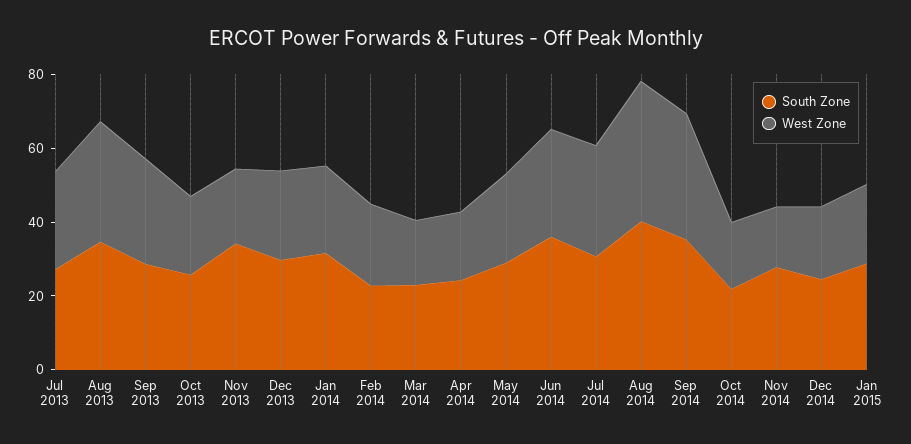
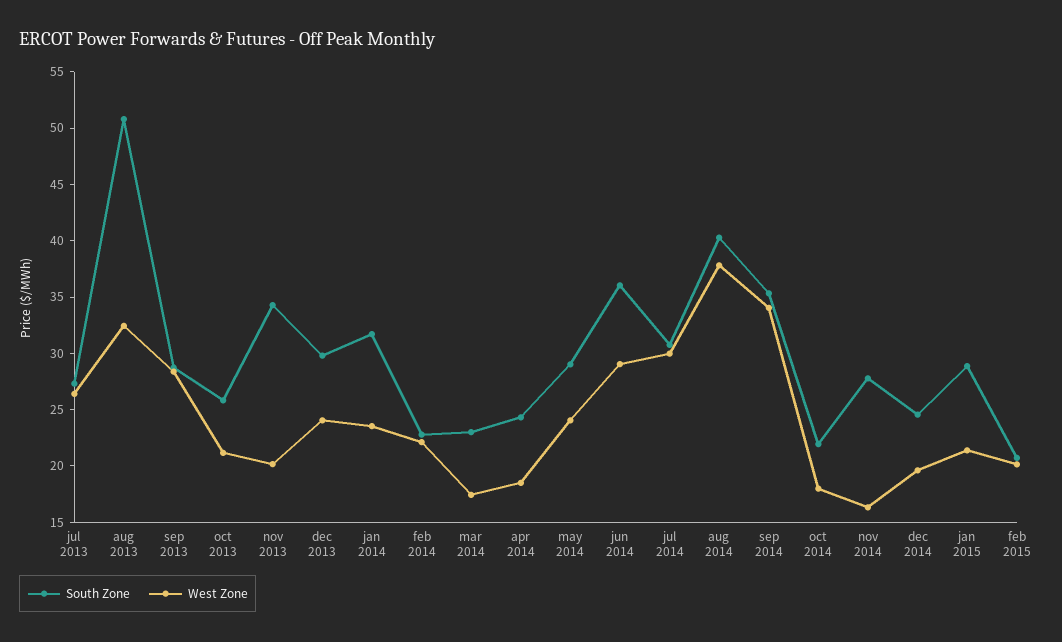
  {
    "South Zone": {
      "Jul 2013": 27,
-     "Aug 2013": 35,
+     "Aug 2013": 51,
      "Sep 2013": 29,
      "Oct 2013": 26,
      "Nov 2013": 34,
      "Dec 2013": 30,
      "Jan 2014": 32,
      "Feb 2014": 23,
      "Mar 2014": 23,
      "Apr 2014": 24,
      "May 2014": 29,
      "Jun 2014": 36,
      "Jul 2014": 31,
      "Aug 2014": 40,
      "Sep 2014": 35,
      "Oct 2014": 22,
      "Nov 2014": 28,
      "Dec 2014": 25,
-     "Jan 2015": 29
+     "Jan 2015": 29,
+     "feb 2015": 21
    },
    "West Zone": {
      "Jul 2013": 26,
      "Aug 2013": 32,
      "Sep 2013": 28,
      "Oct 2013": 21,
      "Nov 2013": 20,
      "Dec 2013": 24,
      "Jan 2014": 24,
      "Feb 2014": 22,
      "Mar 2014": 17,
      "Apr 2014": 19,
      "May 2014": 24,
      "Jun 2014": 29,
      "Jul 2014": 30,
      "Aug 2014": 38,
      "Sep 2014": 34,
      "Oct 2014": 18,
      "Nov 2014": 16,
      "Dec 2014": 20,
-     "Jan 2015": 21
+     "Jan 2015": 21,
+     "feb 2015": 20
    }
  }

